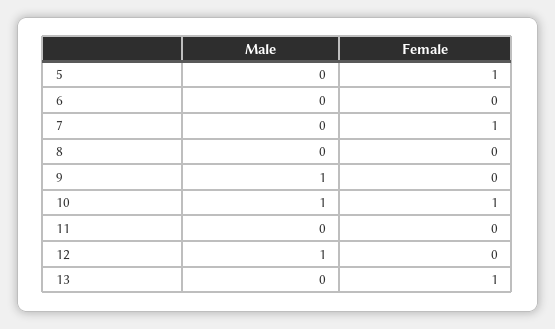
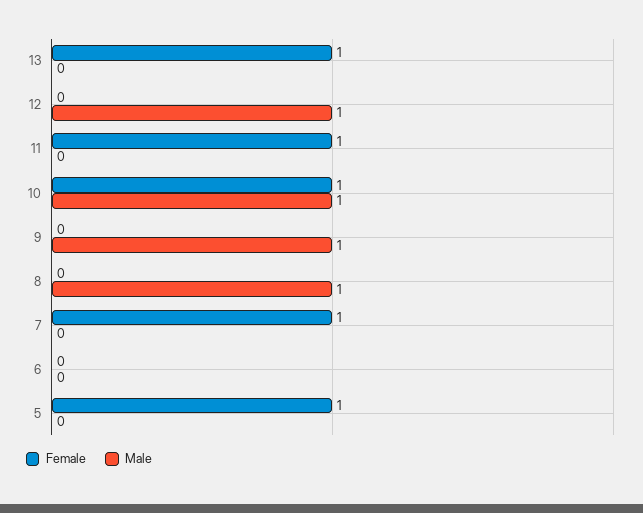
  {
    "Male": {
      "5": 0,
      "6": 0,
      "7": 0,
-     "8": 0,
+     "8": 1,
      "9": 1,
      "10": 1,
      "11": 0,
      "12": 1,
      "13": 0
    },
    "Female": {
      "5": 1,
      "6": 0,
      "7": 1,
      "8": 0,
      "9": 0,
      "10": 1,
-     "11": 0,
+     "11": 1,
      "12": 0,
      "13": 1
    }
  }

